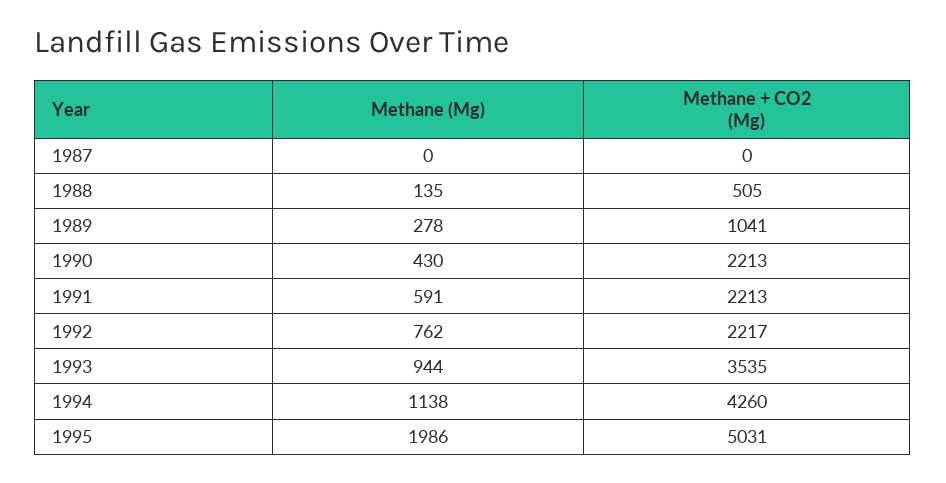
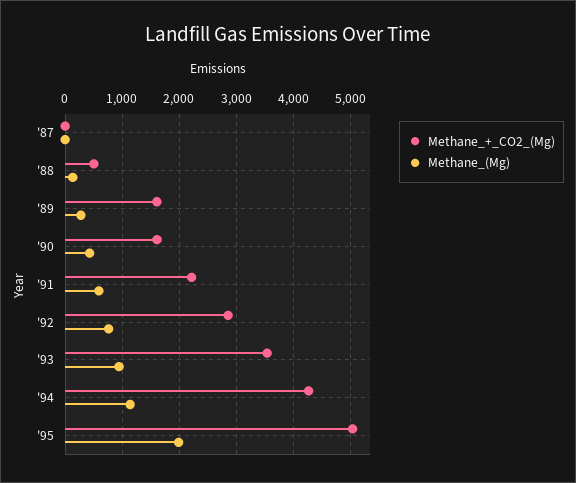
  {
    "Methane (Mg)": {
      "1987": 0,
      "1988": 135,
      "1989": 278,
      "1990": 430,
      "1991": 591,
      "1992": 762,
      "1993": 944,
      "1994": 1138,
      "1995": 1986
    },
    "Methane + CO2 (Mg)": {
      "1987": 0,
      "1988": 505,
-     "1989": 1041,
+     "1989": 1600,
-     "1990": 2213,
+     "1990": 1600,
      "1991": 2213,
-     "1992": 2217,
+     "1992": 2800,
      "1993": 3535,
      "1994": 4260,
      "1995": 5031
    }
  }

